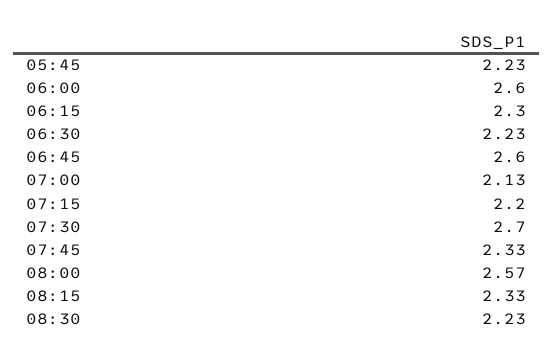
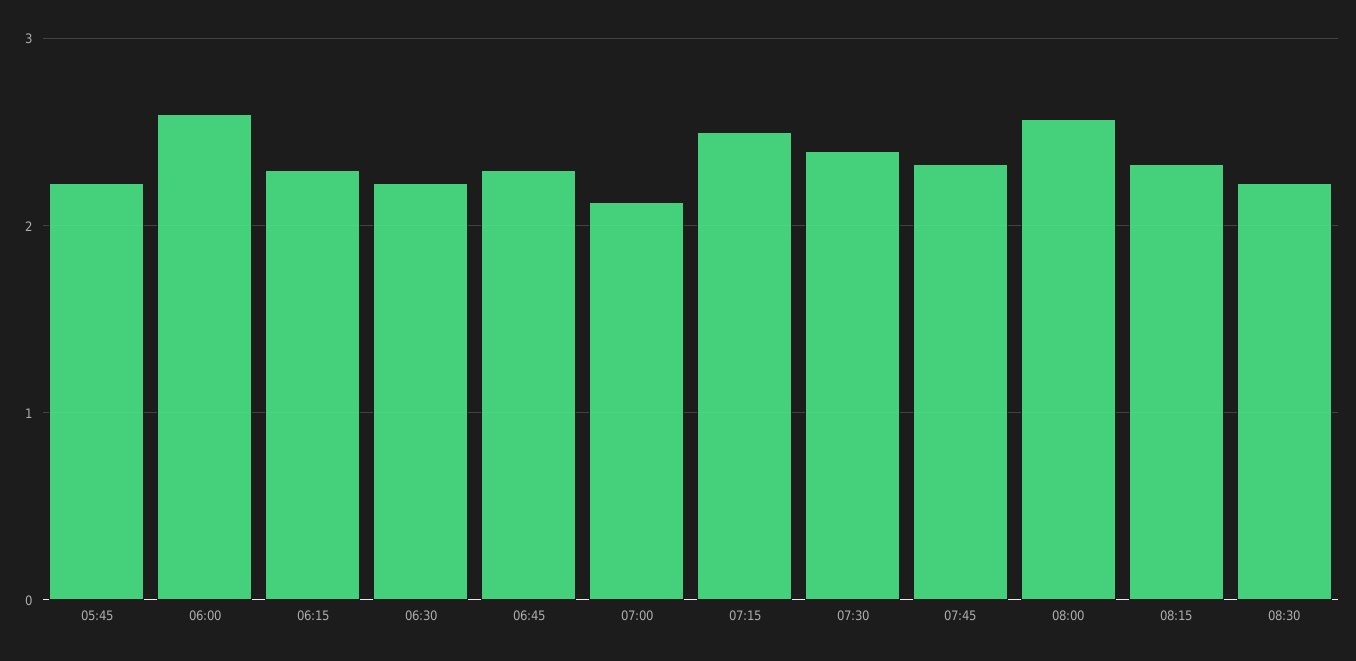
  {
    "05:45": 2.23,
    "06:00": 2.6,
    "06:15": 2.3,
    "06:30": 2.23,
-   "06:45": 2.6,
+   "06:45": 2.3,
    "07:00": 2.13,
-   "07:15": 2.2,
+   "07:15": 2.5,
-   "07:30": 2.7,
+   "07:30": 2.4,
    "07:45": 2.33,
    "08:00": 2.57,
    "08:15": 2.33,
    "08:30": 2.23
  }

